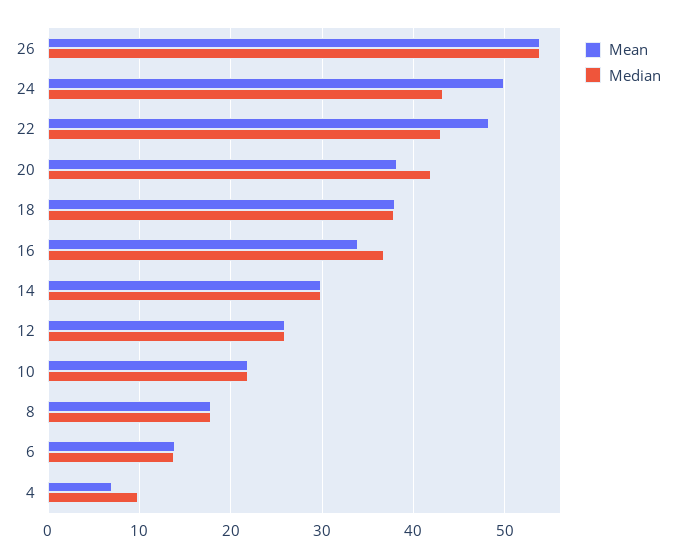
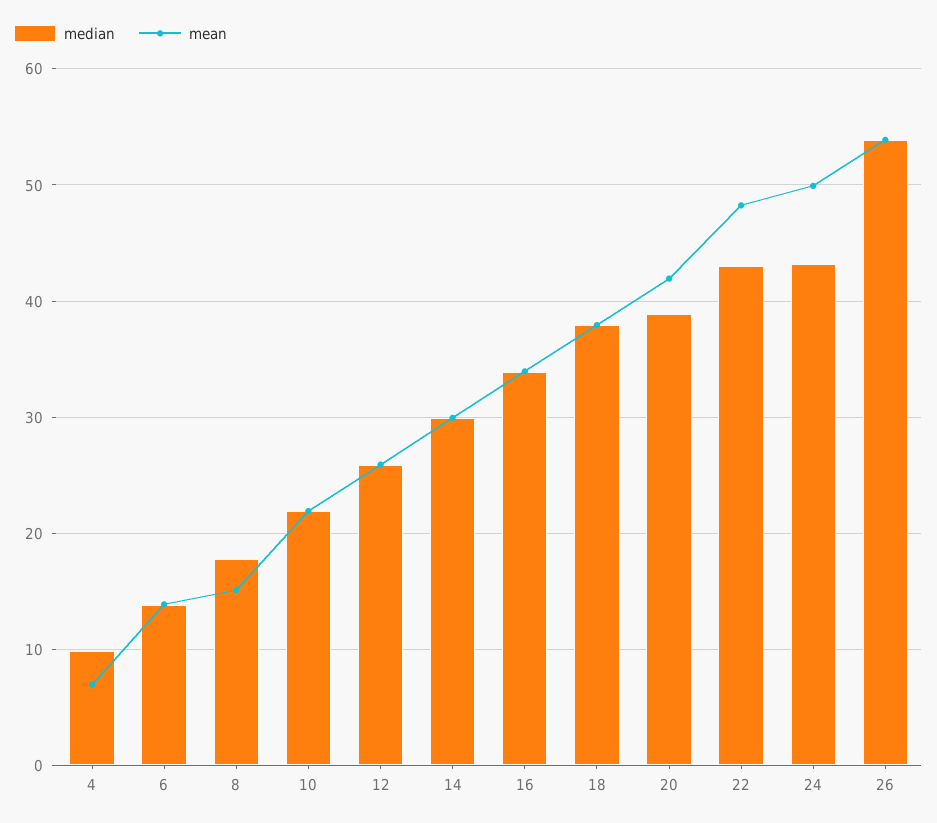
  {
    "Mean": {
      "26": 54,
      "24": 50,
      "22": 48,
-     "20": 38,
+     "20": 42,
      "18": 38,
      "16": 34,
      "14": 30,
      "12": 26,
      "10": 22,
-     "8": 18,
+     "8": 15,
      "6": 14,
      "4": 7
    },
    "Median": {
      "26": 54,
      "24": 43,
      "22": 43,
-     "20": 42,
+     "20": 39,
      "18": 38,
-     "16": 37,
+     "16": 34,
      "14": 30,
      "12": 26,
      "10": 22,
      "8": 18,
      "6": 14,
      "4": 10
    }
  }

